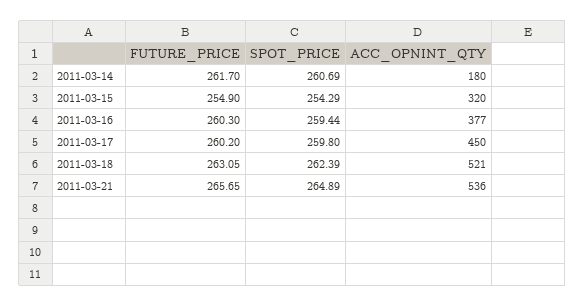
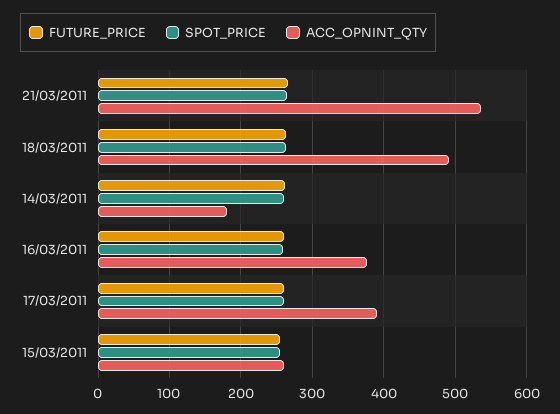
  {
    "FUTURE_PRICE": {
      "2011-03-14": 261.7,
      "2011-03-15": 254.9,
      "2011-03-16": 260.3,
      "2011-03-17": 260.2,
      "2011-03-18": 263.05,
      "2011-03-21": 265.65
    },
    "SPOT_PRICE": {
      "2011-03-14": 260.69,
      "2011-03-15": 254.29,
      "2011-03-16": 259.44,
      "2011-03-17": 259.8,
      "2011-03-18": 262.39,
      "2011-03-21": 264.89
    },
    "ACC_OPNINT_QTY": {
      "2011-03-14": 180,
-     "2011-03-15": 320,
+     "2011-03-15": 260,
      "2011-03-16": 377,
-     "2011-03-17": 450,
+     "2011-03-17": 390,
-     "2011-03-18": 521,
+     "2011-03-18": 490,
      "2011-03-21": 536
    }
  }

